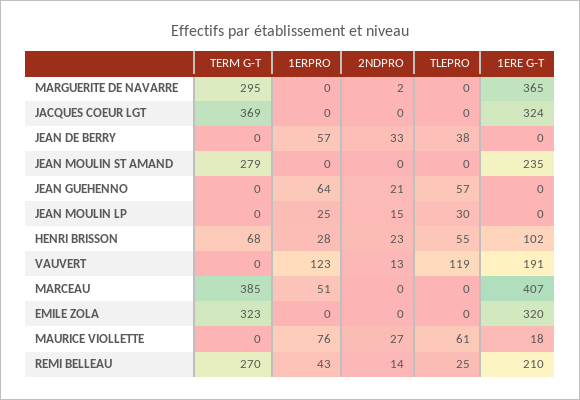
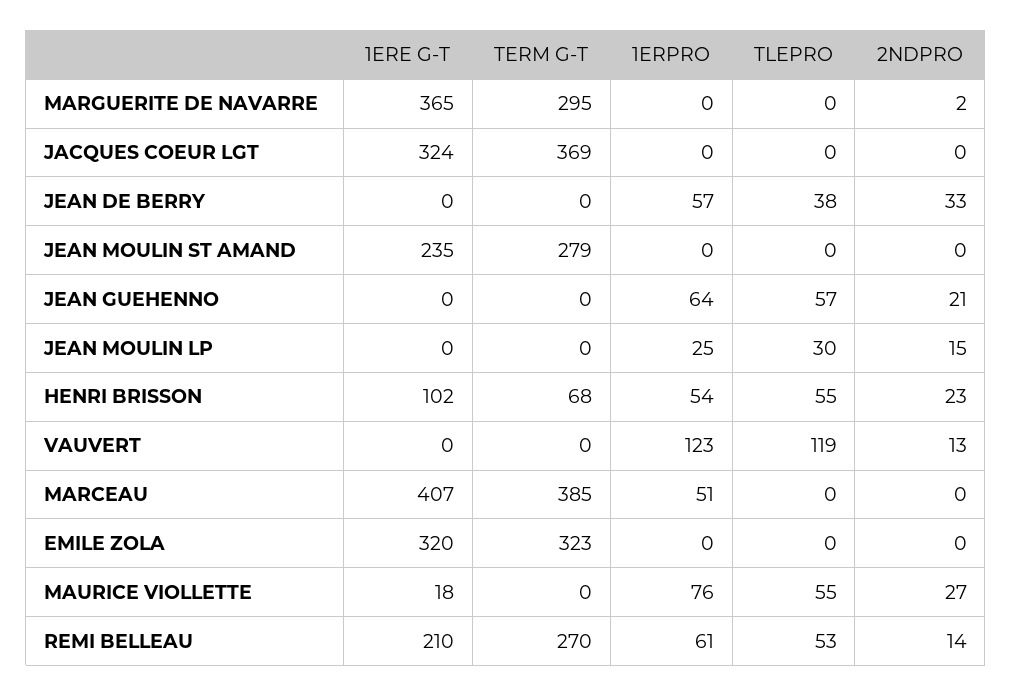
  {
    "TERM G-T": {
      "MARGUERITE DE NAVARRE": 295,
      "JACQUES COEUR LGT": 369,
      "JEAN DE BERRY": 0,
      "JEAN MOULIN ST AMAND": 279,
      "JEAN GUEHENNO": 0,
      "JEAN MOULIN LP": 0,
      "HENRI BRISSON": 68,
      "VAUVERT": 0,
      "MARCEAU": 385,
      "EMILE ZOLA": 323,
      "MAURICE VIOLLETTE": 0,
      "REMI BELLEAU": 270
    },
    "1ERPRO": {
      "MARGUERITE DE NAVARRE": 0,
      "JACQUES COEUR LGT": 0,
      "JEAN DE BERRY": 57,
      "JEAN MOULIN ST AMAND": 0,
      "JEAN GUEHENNO": 64,
      "JEAN MOULIN LP": 25,
-     "HENRI BRISSON": 28,
+     "HENRI BRISSON": 54,
      "VAUVERT": 123,
      "MARCEAU": 51,
      "EMILE ZOLA": 0,
      "MAURICE VIOLLETTE": 76,
-     "REMI BELLEAU": 43
+     "REMI BELLEAU": 61
    },
    "2NDPRO": {
      "MARGUERITE DE NAVARRE": 2,
      "JACQUES COEUR LGT": 0,
      "JEAN DE BERRY": 33,
      "JEAN MOULIN ST AMAND": 0,
      "JEAN GUEHENNO": 21,
      "JEAN MOULIN LP": 15,
      "HENRI BRISSON": 23,
      "VAUVERT": 13,
      "MARCEAU": 0,
      "EMILE ZOLA": 0,
      "MAURICE VIOLLETTE": 27,
      "REMI BELLEAU": 14
    },
    "TLEPRO": {
      "MARGUERITE DE NAVARRE": 0,
      "JACQUES COEUR LGT": 0,
      "JEAN DE BERRY": 38,
      "JEAN MOULIN ST AMAND": 0,
      "JEAN GUEHENNO": 57,
      "JEAN MOULIN LP": 30,
      "HENRI BRISSON": 55,
      "VAUVERT": 119,
      "MARCEAU": 0,
      "EMILE ZOLA": 0,
-     "MAURICE VIOLLETTE": 61,
+     "MAURICE VIOLLETTE": 55,
-     "REMI BELLEAU": 25
+     "REMI BELLEAU": 53
    },
    "1ERE G-T": {
      "MARGUERITE DE NAVARRE": 365,
      "JACQUES COEUR LGT": 324,
      "JEAN DE BERRY": 0,
      "JEAN MOULIN ST AMAND": 235,
      "JEAN GUEHENNO": 0,
      "JEAN MOULIN LP": 0,
      "HENRI BRISSON": 102,
-     "VAUVERT": 191,
+     "VAUVERT": 0,
      "MARCEAU": 407,
      "EMILE ZOLA": 320,
      "MAURICE VIOLLETTE": 18,
      "REMI BELLEAU": 210
    }
  }

